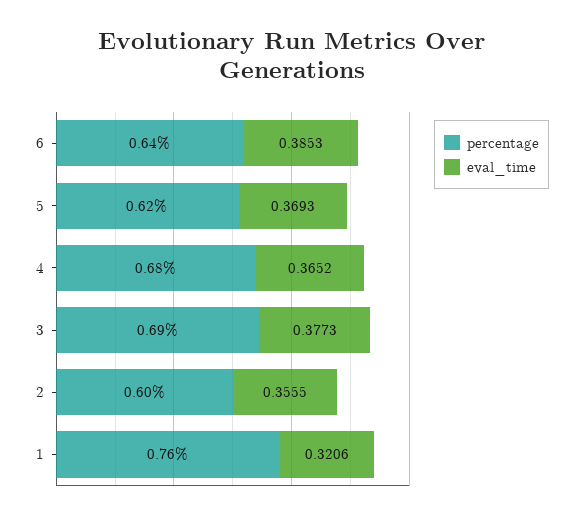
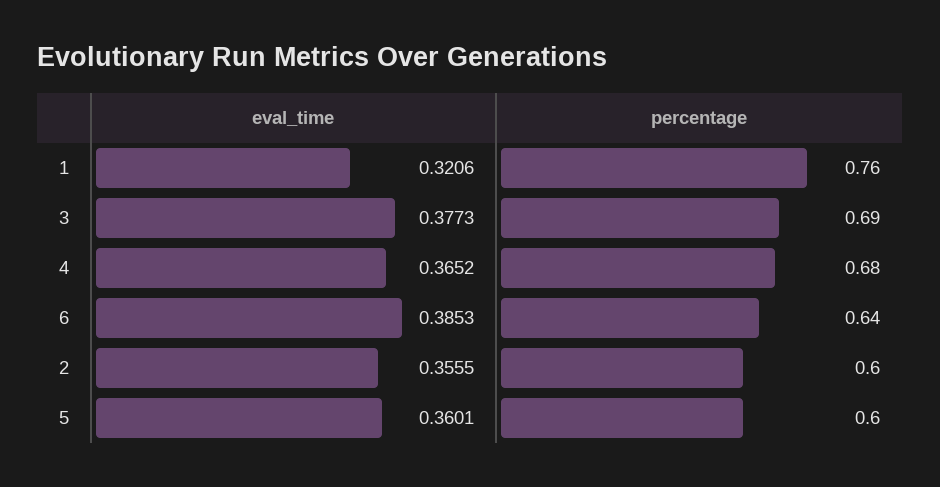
  {
    "percentage": {
      "6": 0.64,
-     "5": 0.62,
+     "5": 0.6,
      "4": 0.68,
      "3": 0.69,
      "2": 0.6,
      "1": 0.76
    },
    "eval_time": {
      "6": 0.3853,
-     "5": 0.3693,
+     "5": 0.3601,
      "4": 0.3652,
      "3": 0.3773,
      "2": 0.3555,
      "1": 0.3206
    }
  }

